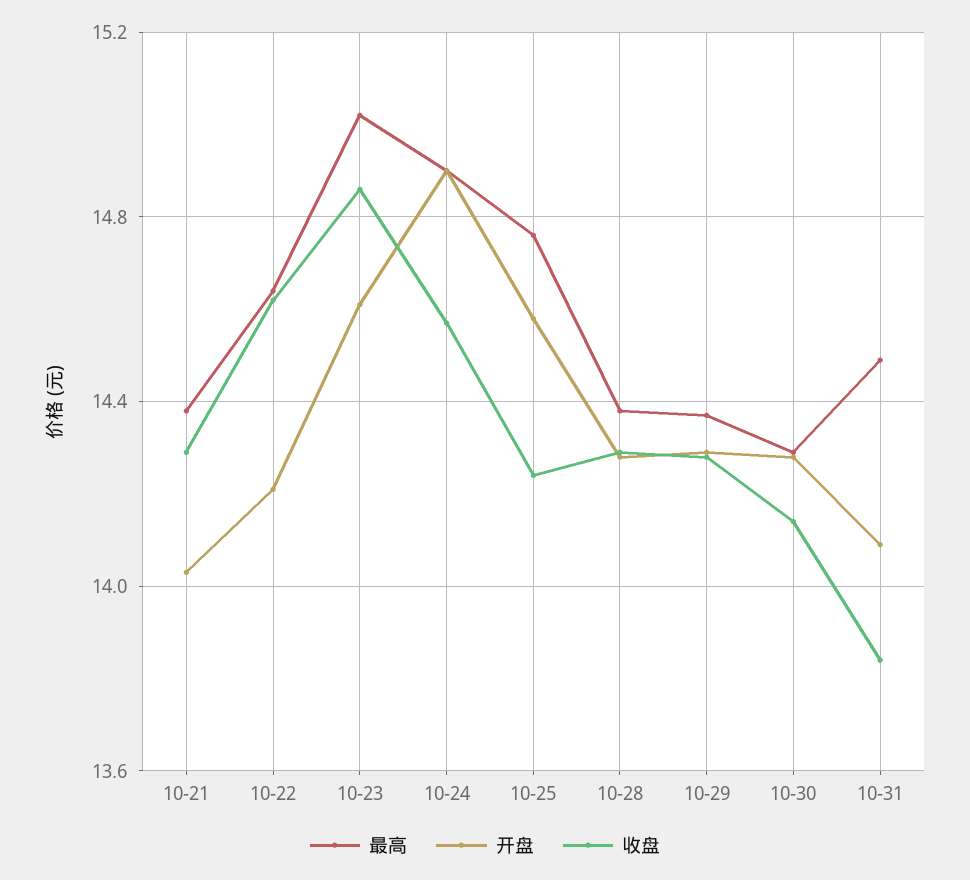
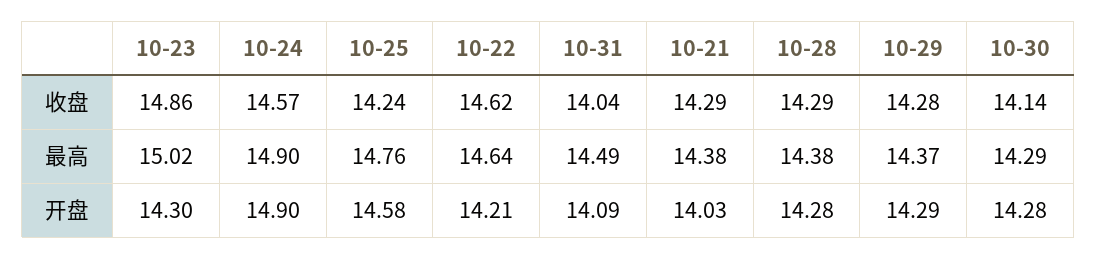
  {
    "最高": {
      "10-21": 14.38,
      "10-22": 14.64,
      "10-23": 15.02,
      "10-24": 14.9,
      "10-25": 14.76,
      "10-28": 14.38,
      "10-29": 14.37,
      "10-30": 14.29,
      "10-31": 14.49
    },
    "开盘": {
      "10-21": 14.03,
      "10-22": 14.21,
-     "10-23": 14.6,
+     "10-23": 14.3,
      "10-24": 14.9,
      "10-25": 14.58,
      "10-28": 14.28,
      "10-29": 14.29,
      "10-30": 14.28,
      "10-31": 14.09
    },
    "收盘": {
      "10-21": 14.29,
      "10-22": 14.62,
      "10-23": 14.86,
      "10-24": 14.57,
      "10-25": 14.24,
      "10-28": 14.29,
      "10-29": 14.28,
      "10-30": 14.14,
-     "10-31": 13.85
+     "10-31": 14.04
    }
  }

